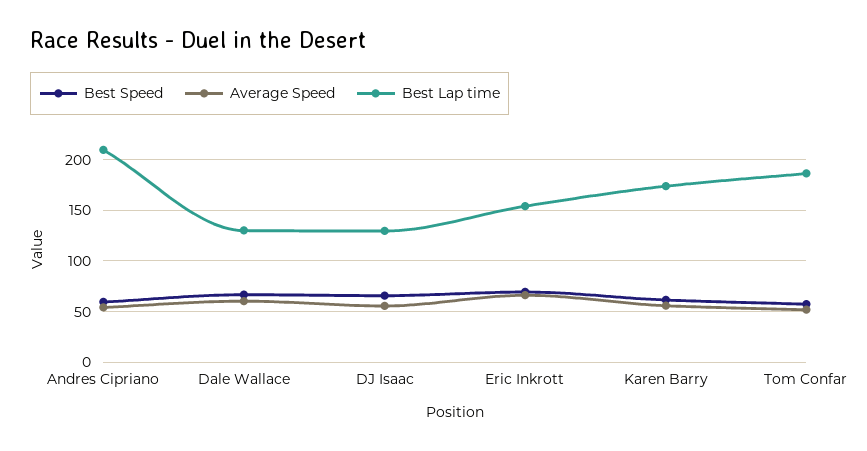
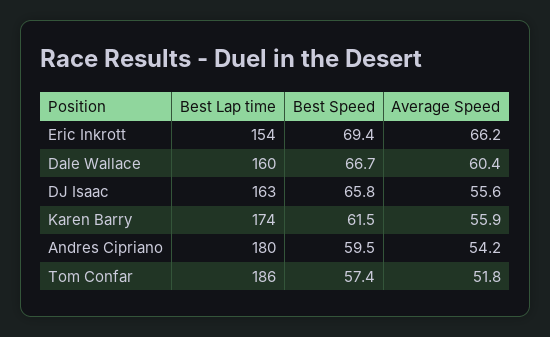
  {
    "Best Speed": {
      "Andres Cipriano": 59.5,
      "Dale Wallace": 66.7,
      "DJ Isaac": 65.8,
      "Eric Inkrott": 69.4,
      "Karen Barry": 61.5,
      "Tom Confar": 57.4
    },
    "Average Speed": {
      "Andres Cipriano": 54.2,
      "Dale Wallace": 60.4,
      "DJ Isaac": 55.6,
      "Eric Inkrott": 66.2,
      "Karen Barry": 55.9,
      "Tom Confar": 51.8
    },
    "Best Lap time": {
-     "Andres Cipriano": 210,
+     "Andres Cipriano": 180,
-     "Dale Wallace": 130,
+     "Dale Wallace": 160,
-     "DJ Isaac": 130,
+     "DJ Isaac": 163,
      "Eric Inkrott": 154,
      "Karen Barry": 174,
      "Tom Confar": 186
    }
  }

